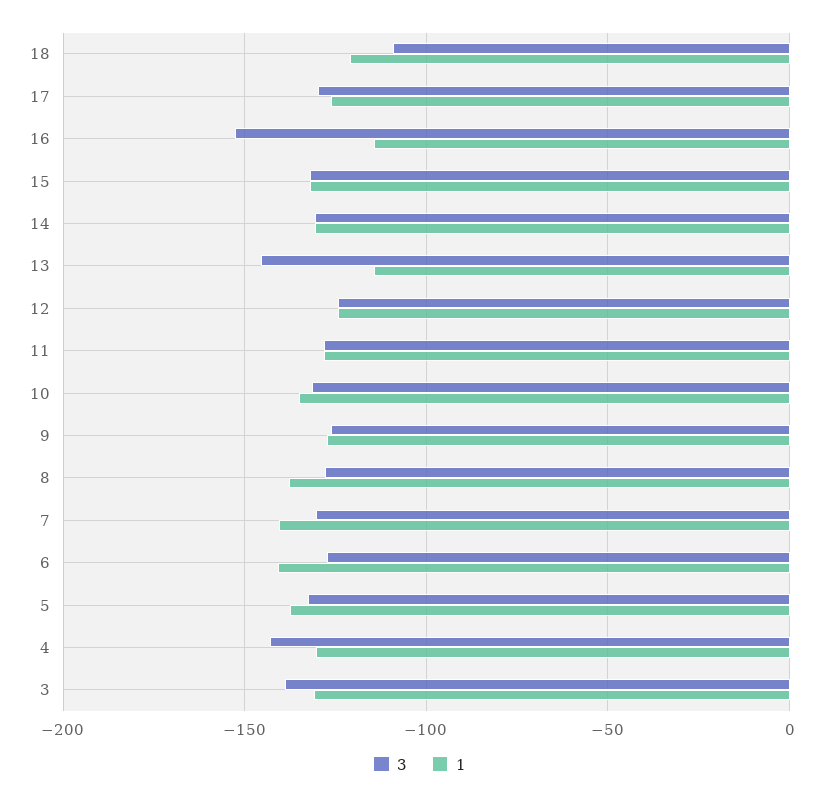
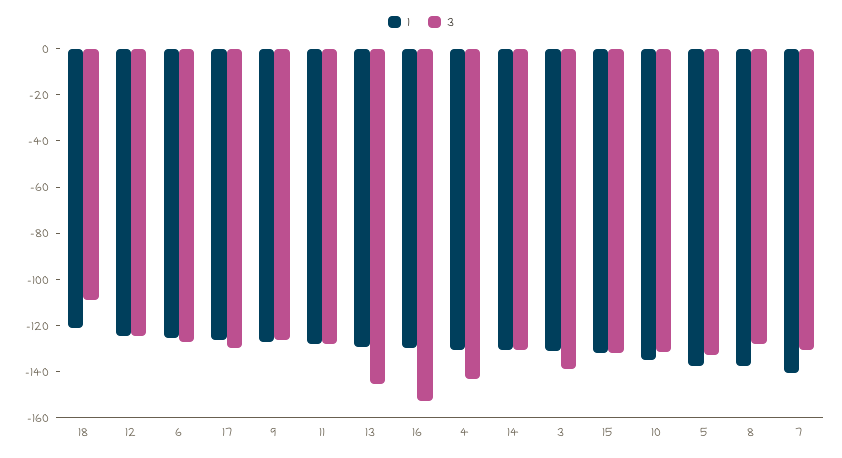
  {
    "3": {
      "18": -110,
      "17": -130,
      "16": -155,
      "15": -130,
      "14": -130,
      "13": -145,
      "12": -125,
      "11": -130,
      "10": -130,
      "9": -125,
      "8": -130,
      "7": -130,
      "6": -125,
      "5": -135,
      "4": -145,
      "3": -140
    },
    "1": {
      "18": -120,
      "17": -125,
-     "16": -115,
+     "16": -130,
      "15": -130,
      "14": -130,
-     "13": -115,
+     "13": -130,
      "12": -125,
      "11": -130,
      "10": -135,
      "9": -125,
      "8": -140,
      "7": -140,
-     "6": -140,
+     "6": -125,
      "5": -140,
      "4": -130,
      "3": -130
    }
  }

